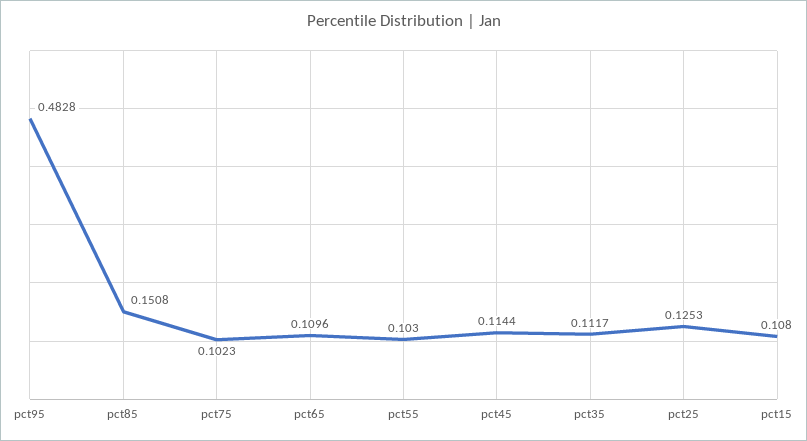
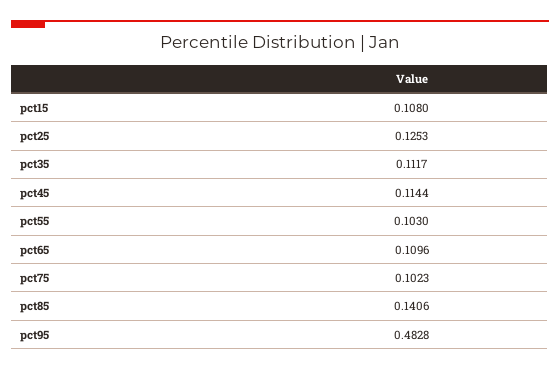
  {
    "pct95": 0.4828,
-   "pct85": 0.1508,
+   "pct85": 0.1406,
    "pct75": 0.1023,
    "pct65": 0.1096,
    "pct55": 0.103,
    "pct45": 0.1144,
    "pct35": 0.1117,
    "pct25": 0.1253,
    "pct15": 0.108
  }

